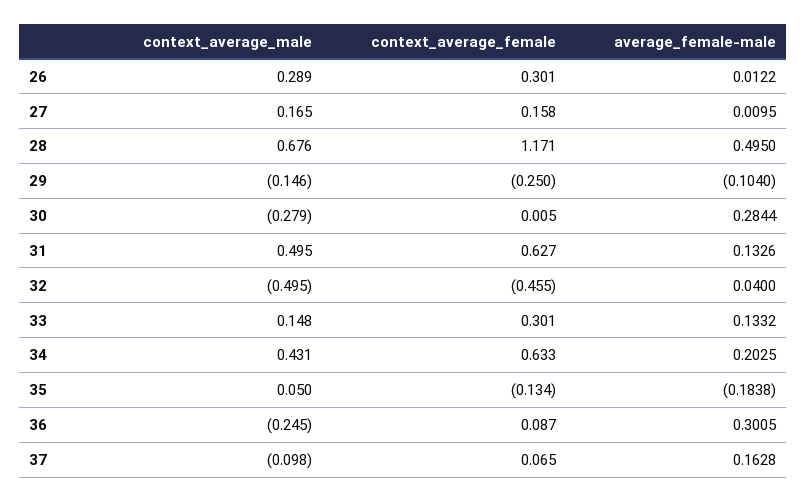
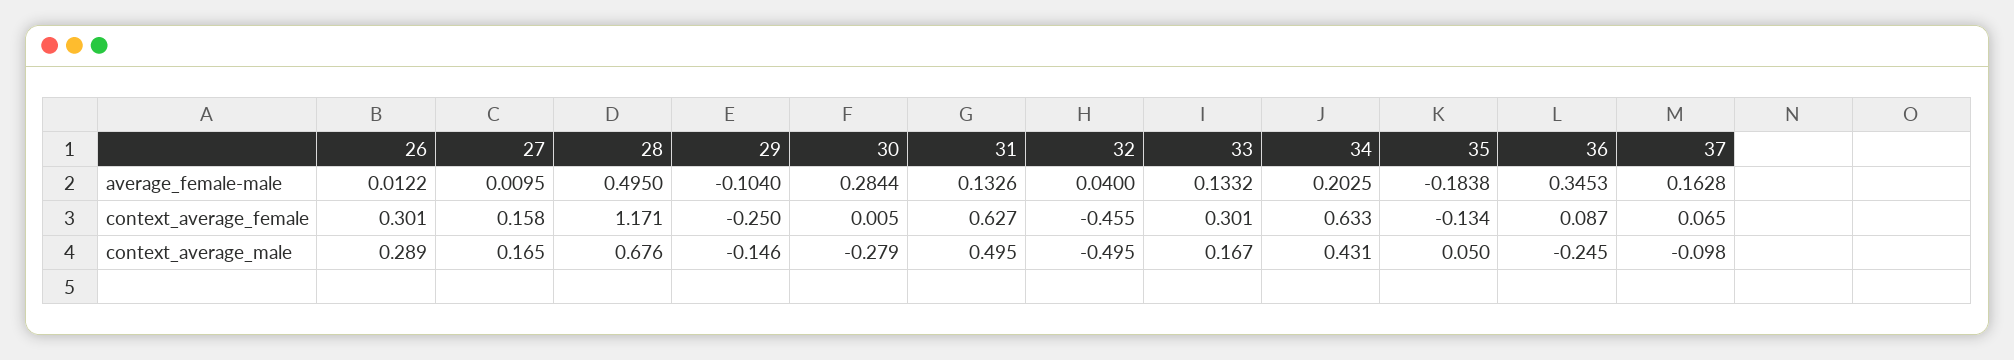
  {
    "context_average_male": {
      "26": 0.289,
      "27": 0.165,
      "28": 0.676,
      "29": -0.146,
      "30": -0.279,
      "31": 0.495,
      "32": -0.495,
-     "33": 0.148,
+     "33": 0.167,
      "34": 0.431,
      "35": 0.05,
      "36": -0.245,
      "37": -0.098
    },
    "context_average_female": {
      "26": 0.301,
      "27": 0.158,
      "28": 1.171,
      "29": -0.25,
      "30": 0.005,
      "31": 0.627,
      "32": -0.455,
      "33": 0.301,
      "34": 0.633,
      "35": -0.134,
      "36": 0.087,
      "37": 0.065
    },
    "average_female-male": {
      "26": 0.0122,
      "27": 0.0095,
      "28": 0.495,
      "29": -0.104,
      "30": 0.2844,
      "31": 0.1326,
      "32": 0.04,
      "33": 0.1332,
      "34": 0.2025,
      "35": -0.1838,
-     "36": 0.3005,
+     "36": 0.3453,
      "37": 0.1628
    }
  }

